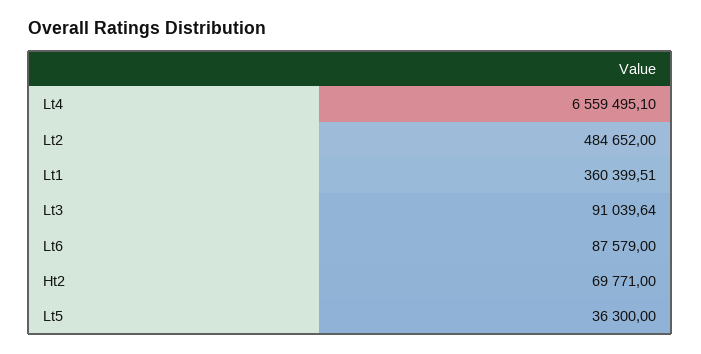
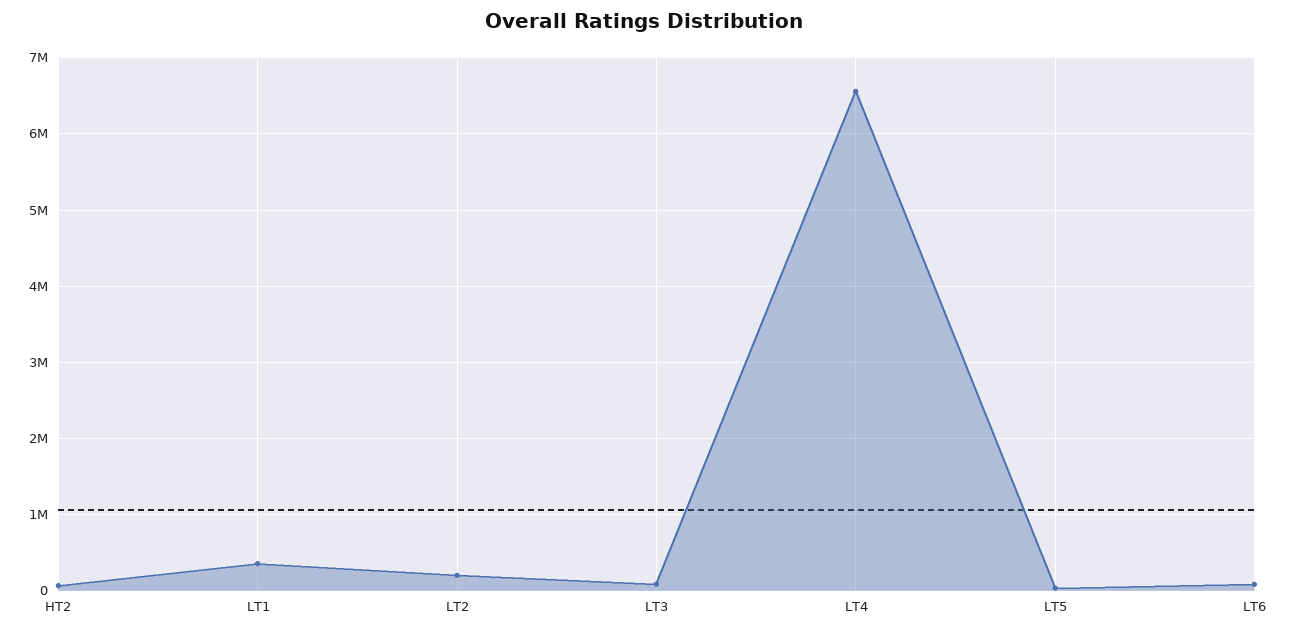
  {
    "Lt4": 6559495.1,
-   "Lt2": 484652,
+   "Lt2": 200000,
    "Lt1": 360399.51,
    "Lt3": 91039.64,
    "Lt6": 87579,
    "Ht2": 69771,
    "Lt5": 36300
  }

